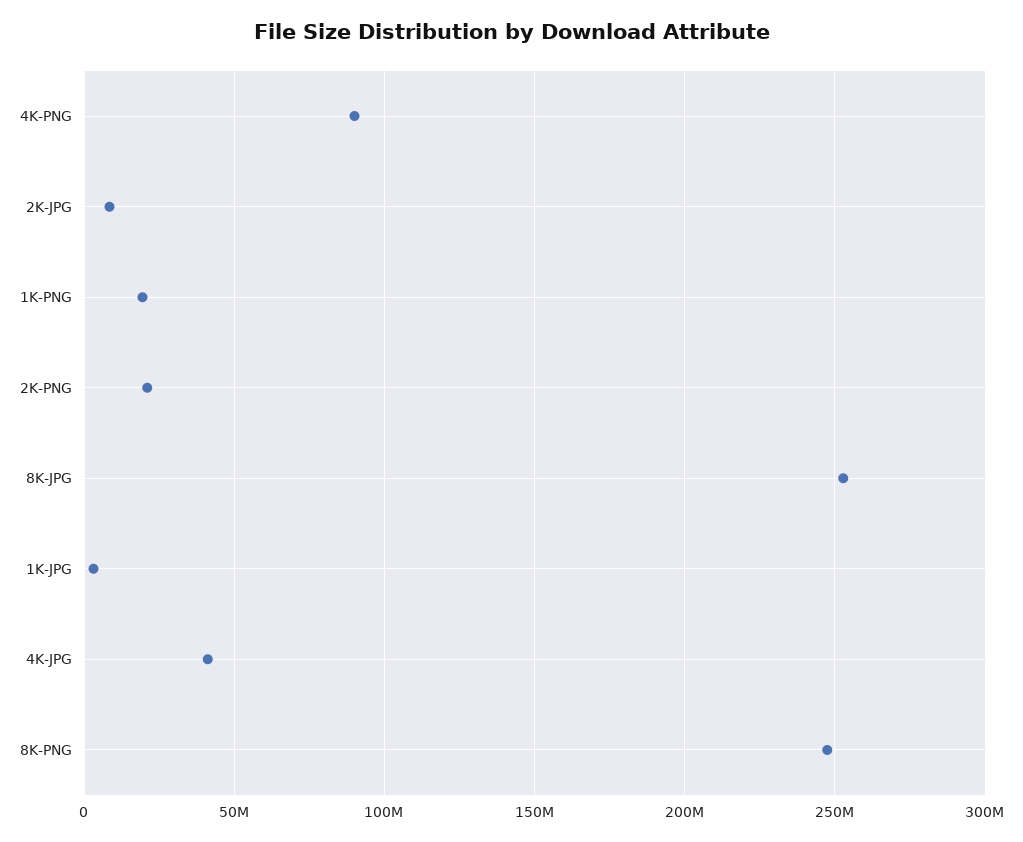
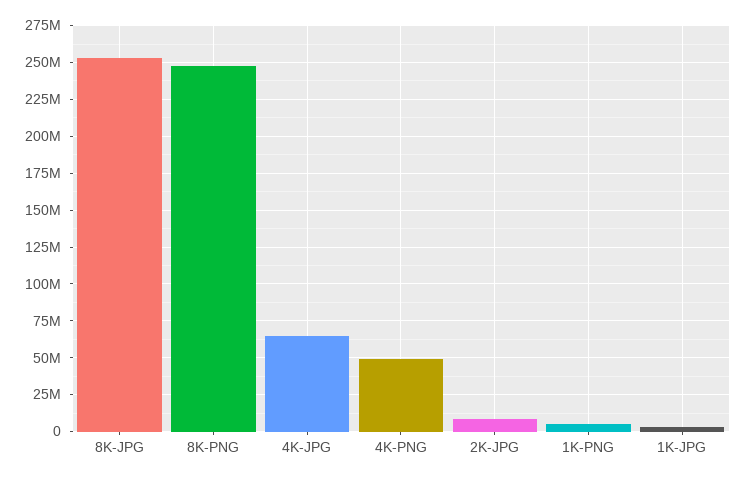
  {
-   "4K-PNG": 90000000,
+   "4K-PNG": 50000000,
    "2K-JPG": 10000000,
-   "1K-PNG": 20000000,
+   "1K-PNG": 5000000,
-   "2K-PNG": 20000000,
    "8K-JPG": 255000000,
    "1K-JPG": 5000000,
-   "4K-JPG": 40000000,
+   "4K-JPG": 65000000,
    "8K-PNG": 245000000
  }

